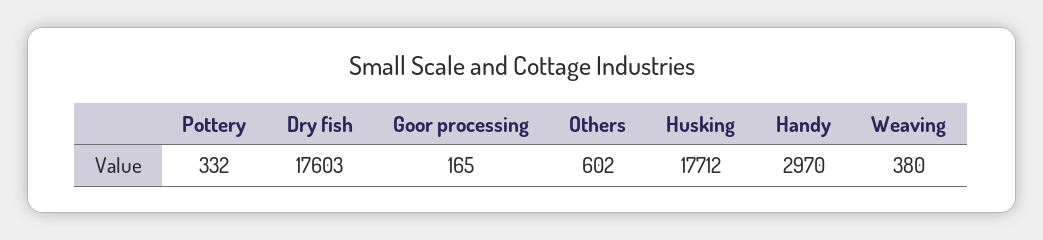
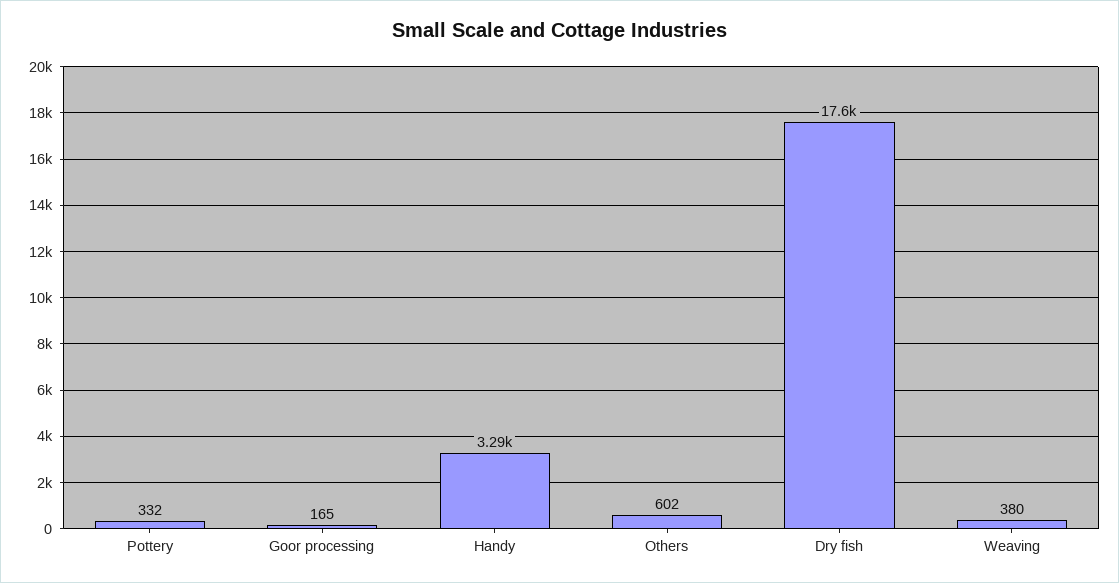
  {
    "Pottery": 332,
    "Dry fish": 17603,
    "Goor processing": 165,
    "Others": 602,
-   "Husking": 17712,
-   "Handy": 2970,
+   "Handy": 3290,
    "Weaving": 380
  }

